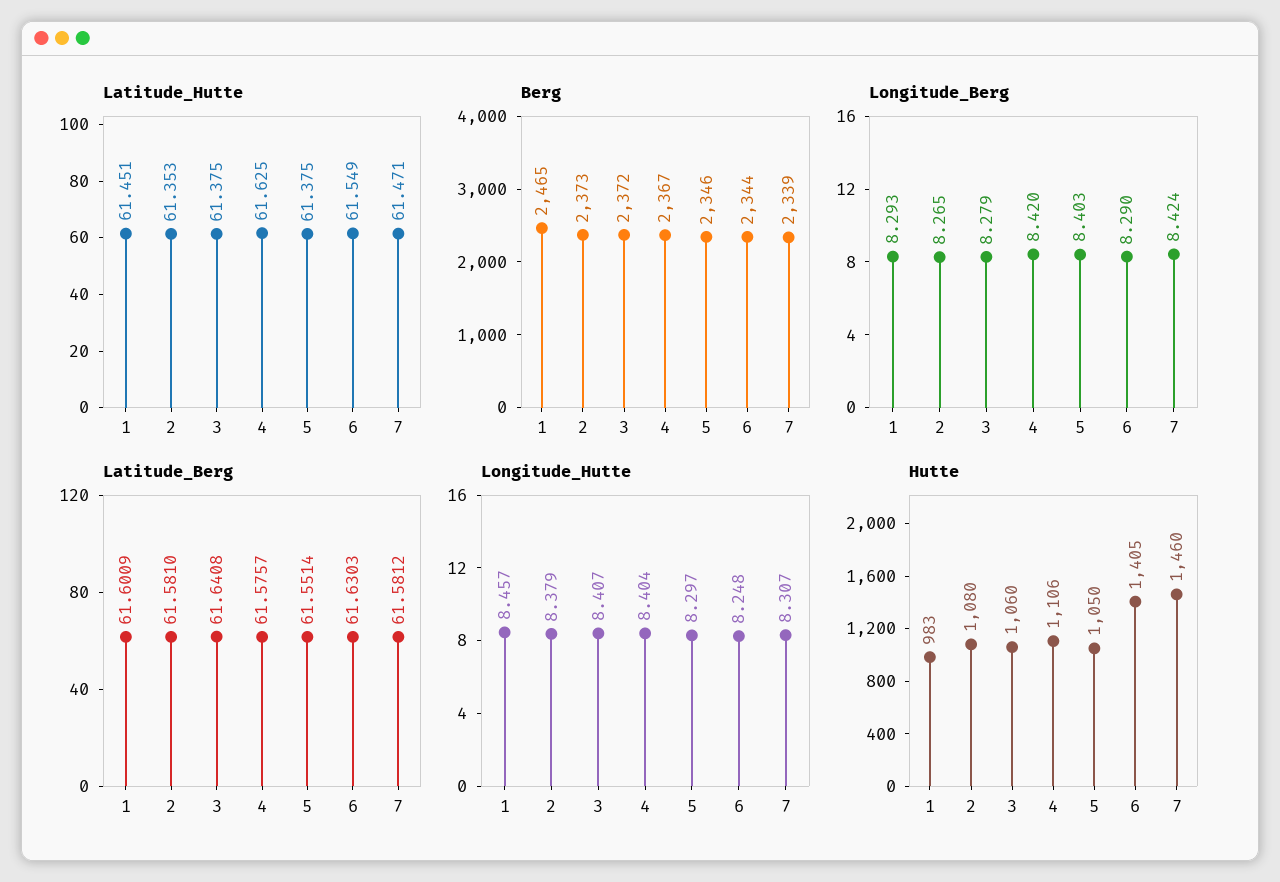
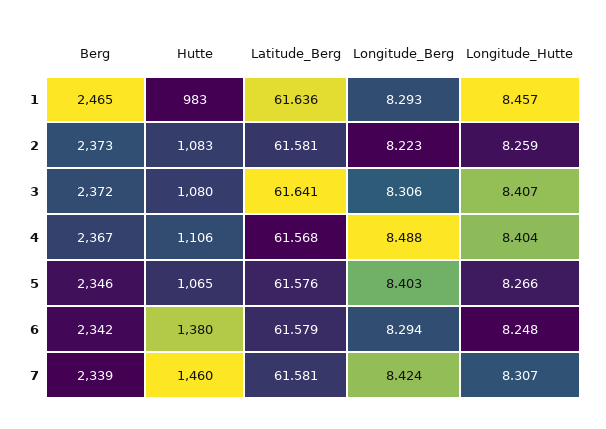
  {
-   "Latitude_Hutte": {
-     "1": 61.451,
-     "2": 61.353,
-     "3": 61.375,
-     "4": 61.625,
-     "5": 61.375,
-     "6": 61.549,
-     "7": 61.471
-   },
    "Berg": {
      "1": 2465,
      "2": 2373,
      "3": 2372,
      "4": 2367,
      "5": 2346,
-     "6": 2344,
+     "6": 2342,
      "7": 2339
    },
    "Longitude_Berg": {
      "1": 8.293,
-     "2": 8.265,
+     "2": 8.223,
-     "3": 8.279,
+     "3": 8.306,
-     "4": 8.42,
+     "4": 8.488,
      "5": 8.403,
-     "6": 8.29,
+     "6": 8.294,
      "7": 8.424
    },
    "Latitude_Berg": {
-     "1": 61.6009,
+     "1": 61.636,
      "2": 61.581,
      "3": 61.6408,
-     "4": 61.5757,
+     "4": 61.568,
-     "5": 61.5514,
+     "5": 61.576,
-     "6": 61.6303,
+     "6": 61.579,
      "7": 61.5812
    },
    "Longitude_Hutte": {
      "1": 8.457,
-     "2": 8.379,
+     "2": 8.259,
      "3": 8.407,
      "4": 8.404,
-     "5": 8.297,
+     "5": 8.266,
      "6": 8.248,
      "7": 8.307
    },
    "Hutte": {
      "1": 983,
-     "2": 1080,
+     "2": 1083,
-     "3": 1060,
+     "3": 1080,
      "4": 1106,
-     "5": 1050,
+     "5": 1065,
-     "6": 1405,
+     "6": 1380,
      "7": 1460
    }
  }

